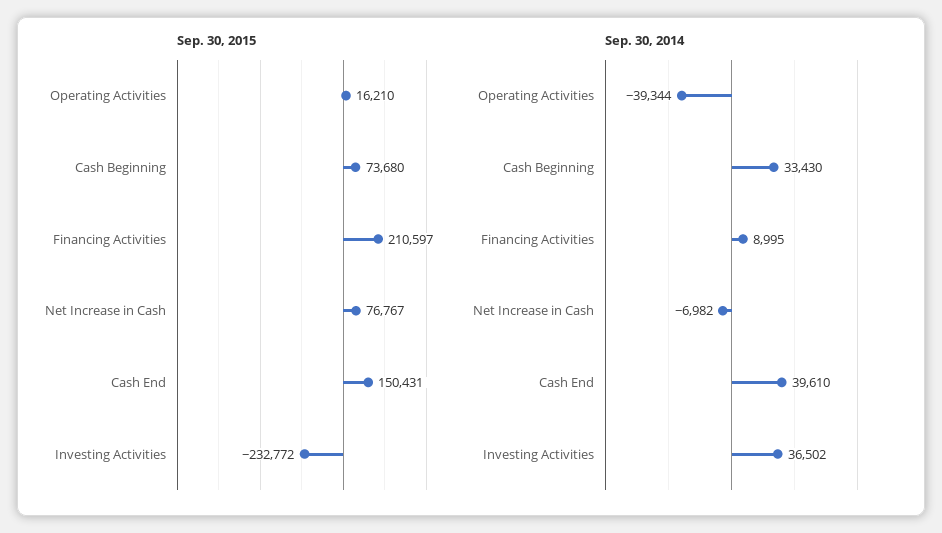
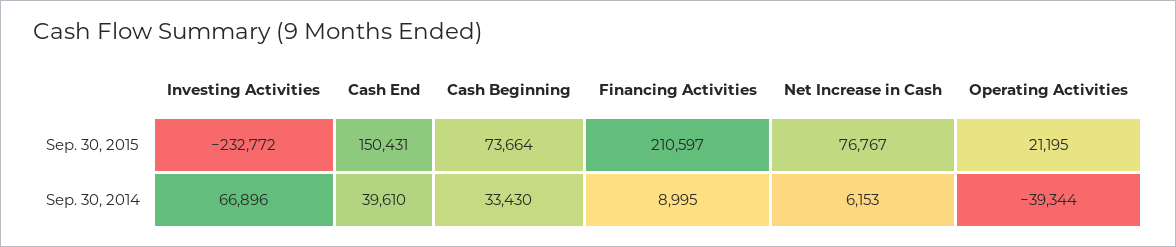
  {
    "Sep. 30, 2015": {
-     "Operating Activities": 16210,
+     "Operating Activities": 21195,
-     "Cash Beginning": 73680,
+     "Cash Beginning": 73664,
      "Financing Activities": 210597,
      "Net Increase in Cash": 76767,
      "Cash End": 150431,
      "Investing Activities": -232772
    },
    "Sep. 30, 2014": {
      "Operating Activities": -39344,
      "Cash Beginning": 33430,
      "Financing Activities": 8995,
-     "Net Increase in Cash": -6982,
+     "Net Increase in Cash": 6153,
      "Cash End": 39610,
-     "Investing Activities": 36502
+     "Investing Activities": 66896
    }
  }

